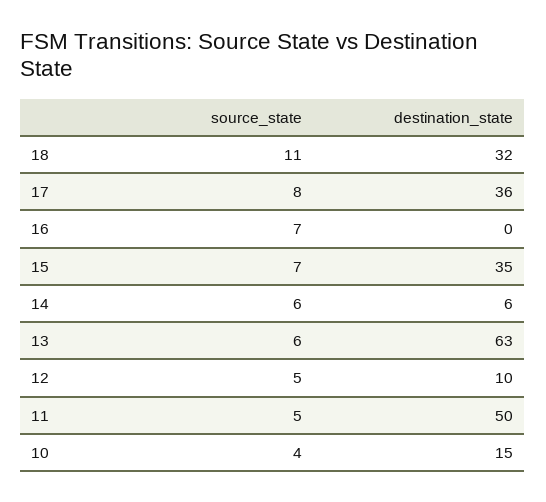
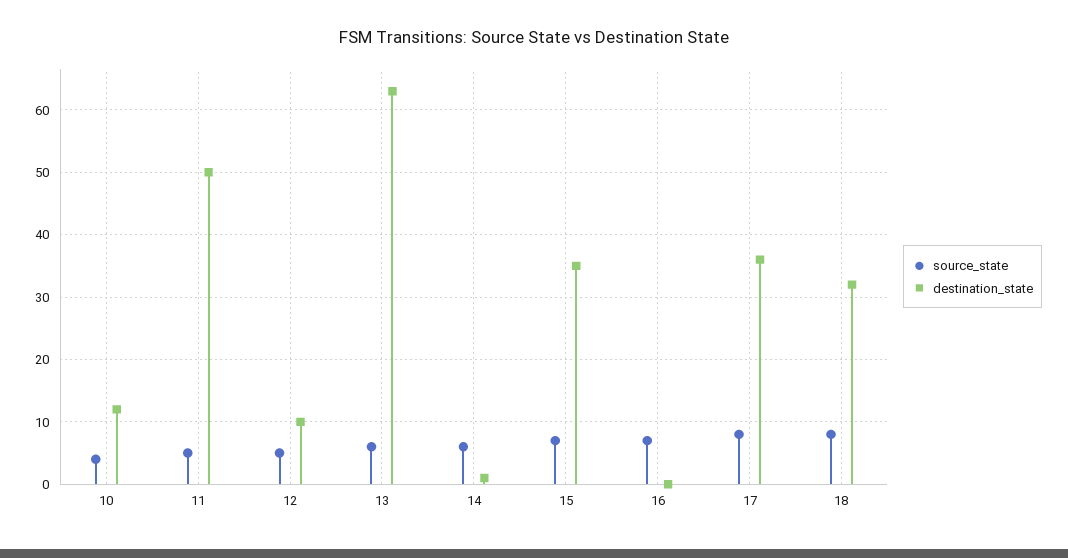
  {
    "source_state": {
-     "18": 11,
+     "18": 8,
      "17": 8,
      "16": 7,
      "15": 7,
      "14": 6,
      "13": 6,
      "12": 5,
      "11": 5,
      "10": 4
    },
    "destination_state": {
      "18": 32,
      "17": 36,
      "16": 0,
      "15": 35,
-     "14": 6,
+     "14": 1,
      "13": 63,
      "12": 10,
      "11": 50,
-     "10": 15
+     "10": 12
    }
  }

